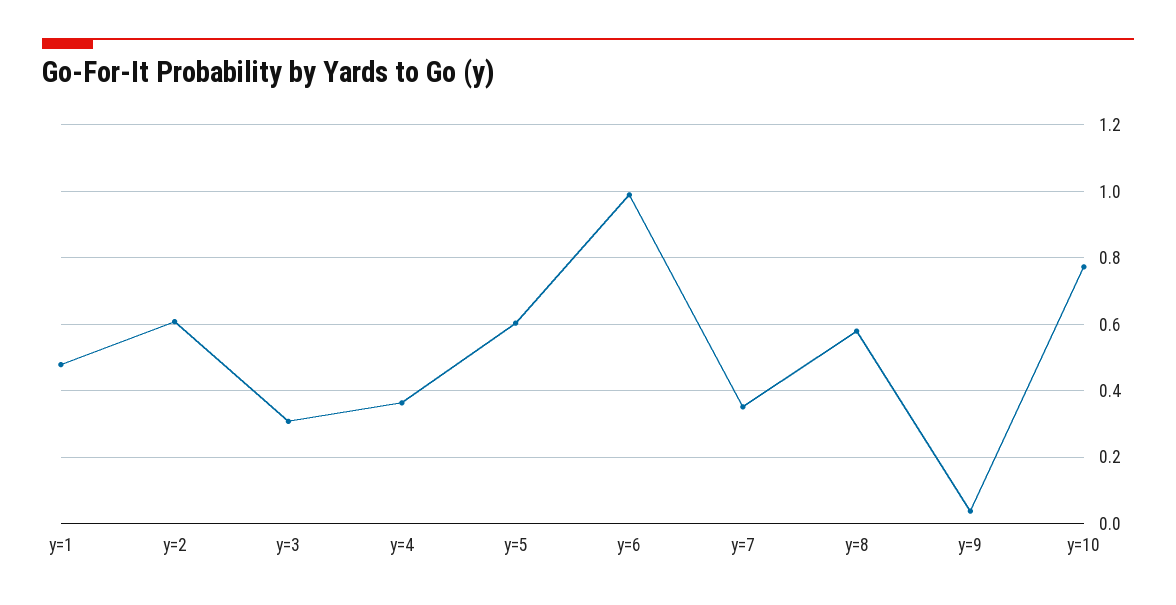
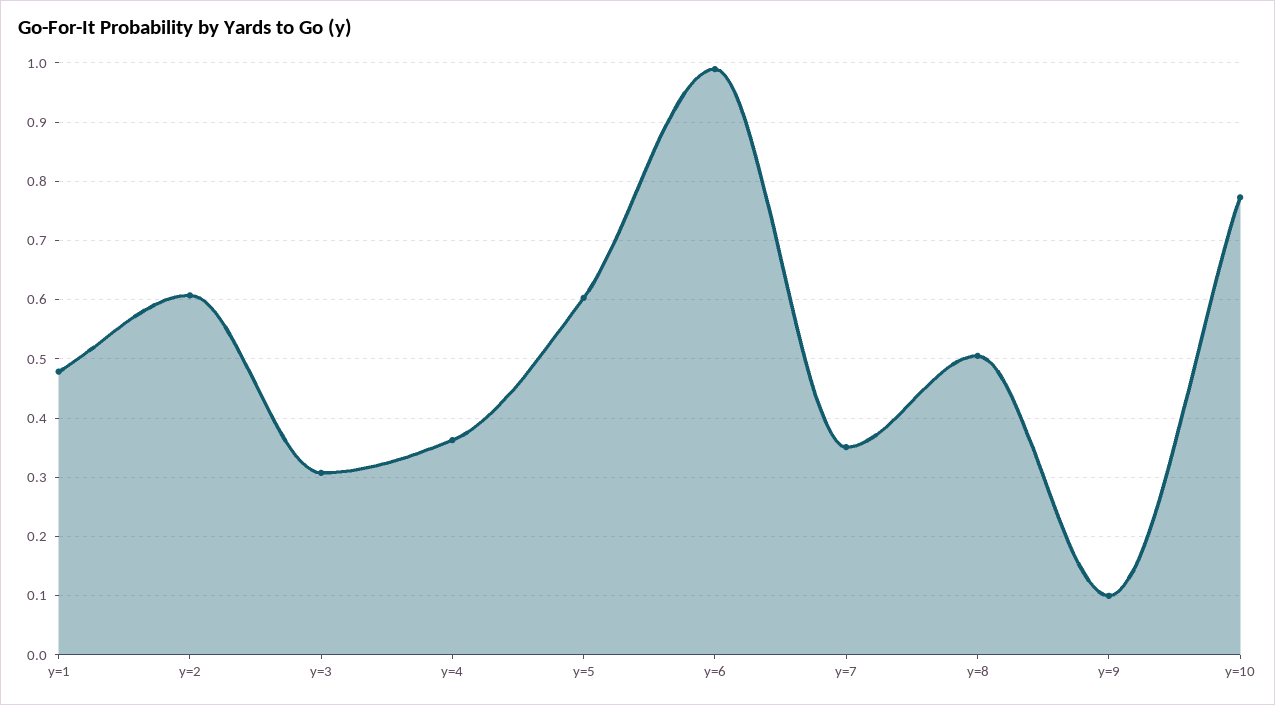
  {
    "y=1": 0.48,
    "y=2": 0.6,
    "y=3": 0.3,
    "y=4": 0.36,
    "y=5": 0.6,
    "y=6": 0.98,
    "y=7": 0.36,
-   "y=8": 0.58,
+   "y=8": 0.5,
-   "y=9": 0.04,
+   "y=9": 0.1,
    "y=10": 0.78
  }

